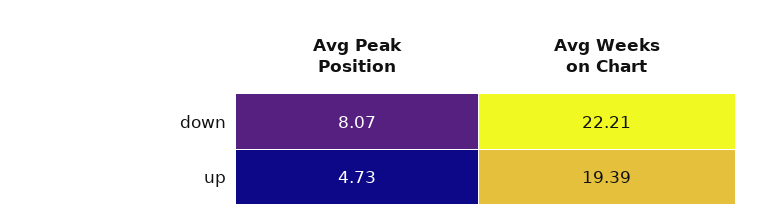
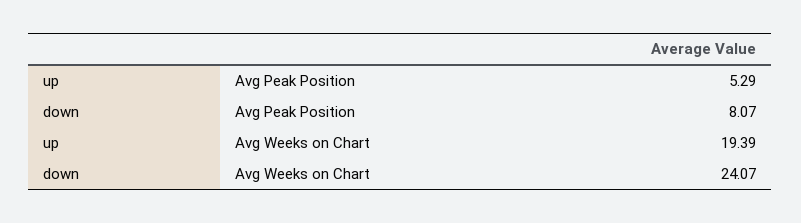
  {
    "Avg Peak Position": {
      "down": 8.07,
-     "up": 4.73
+     "up": 5.29
    },
    "Avg Weeks on Chart": {
-     "down": 22.21,
+     "down": 24.07,
      "up": 19.39
    }
  }

